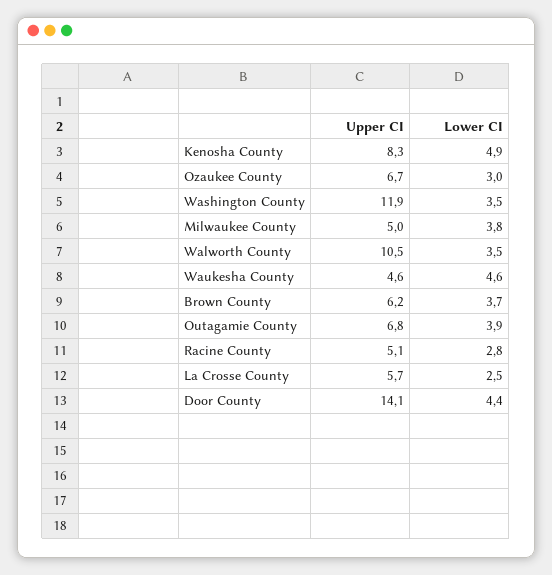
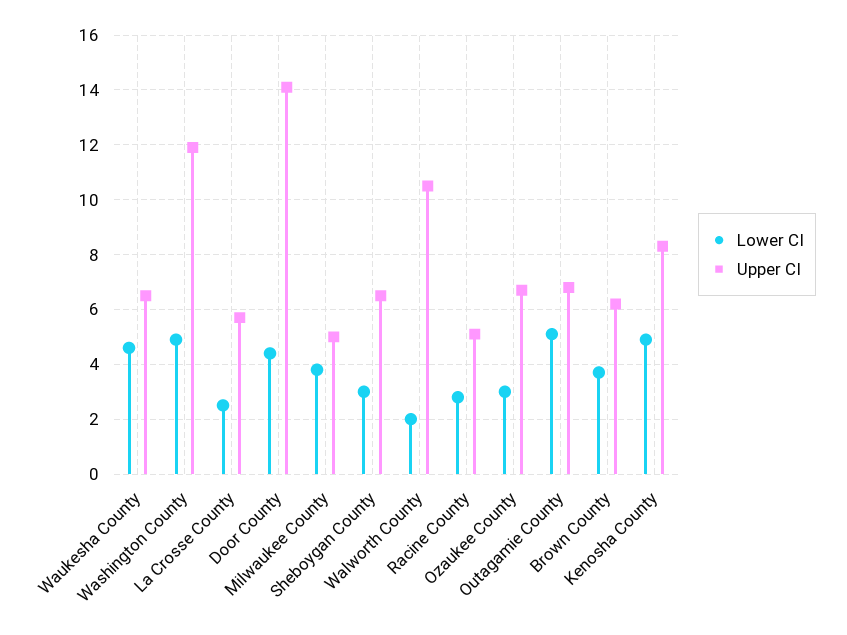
  {
    "Upper CI": {
      "Kenosha County": 8.3,
      "Ozaukee County": 6.7,
      "Washington County": 11.9,
      "Milwaukee County": 5,
      "Walworth County": 10.5,
-     "Waukesha County": 4.6,
+     "Waukesha County": 6.5,
      "Brown County": 6.2,
      "Outagamie County": 6.8,
      "Racine County": 5.1,
      "La Crosse County": 5.7,
-     "Door County": 14.1
+     "Door County": 14.1,
+     "Sheboygan County": 6.5
    },
    "Lower CI": {
      "Kenosha County": 4.9,
      "Ozaukee County": 3,
-     "Washington County": 3.5,
+     "Washington County": 5,
      "Milwaukee County": 3.8,
-     "Walworth County": 3.5,
+     "Walworth County": 2,
      "Waukesha County": 4.6,
      "Brown County": 3.7,
-     "Outagamie County": 3.9,
+     "Outagamie County": 5,
      "Racine County": 2.8,
      "La Crosse County": 2.5,
-     "Door County": 4.4
+     "Door County": 4.4,
+     "Sheboygan County": 3
    }
  }

